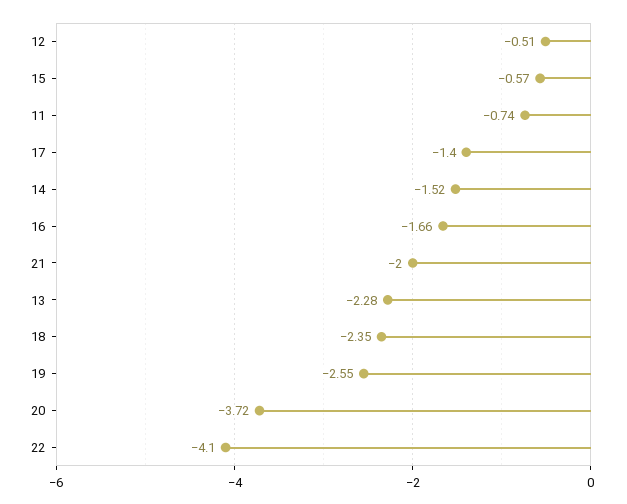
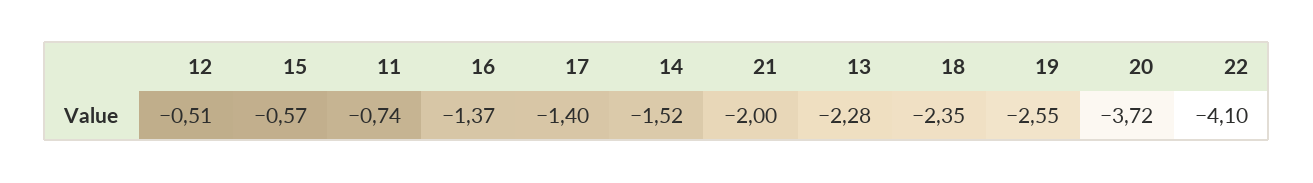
  {
    "12": -0.51,
    "15": -0.57,
    "11": -0.74,
    "17": -1.4,
    "14": -1.52,
-   "16": -1.66,
+   "16": -1.37,
    "21": -2,
    "13": -2.28,
    "18": -2.35,
    "19": -2.55,
    "20": -3.72,
    "22": -4.1
  }

